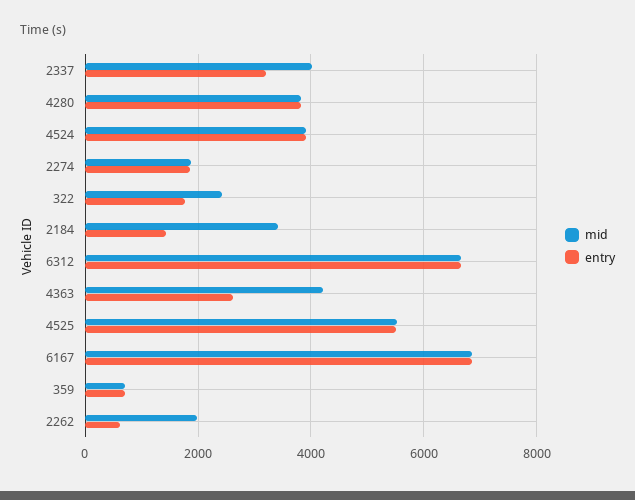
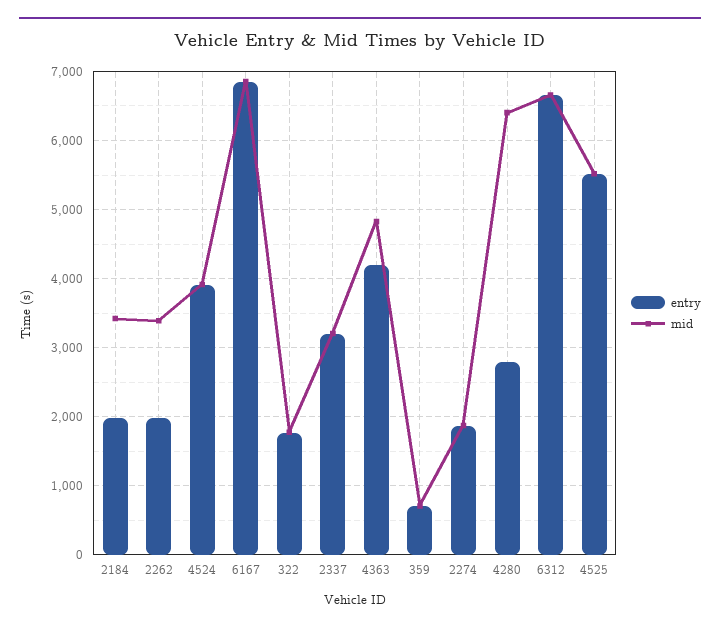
  {
    "mid": {
-     "2337": 4000,
+     "2337": 3200,
-     "4280": 3800,
+     "4280": 6400,
      "4524": 3900,
      "2274": 1900,
-     "322": 2400,
+     "322": 1800,
      "2184": 3400,
      "6312": 6700,
-     "4363": 4200,
+     "4363": 4800,
      "4525": 5500,
      "6167": 6900,
      "359": 700,
-     "2262": 2000
+     "2262": 3400
    },
    "entry": {
      "2337": 3200,
-     "4280": 3800,
+     "4280": 2800,
      "4524": 3900,
      "2274": 1900,
      "322": 1800,
-     "2184": 1400,
+     "2184": 2000,
      "6312": 6700,
-     "4363": 2600,
+     "4363": 4200,
      "4525": 5500,
      "6167": 6800,
      "359": 700,
-     "2262": 600
+     "2262": 2000
    }
  }

